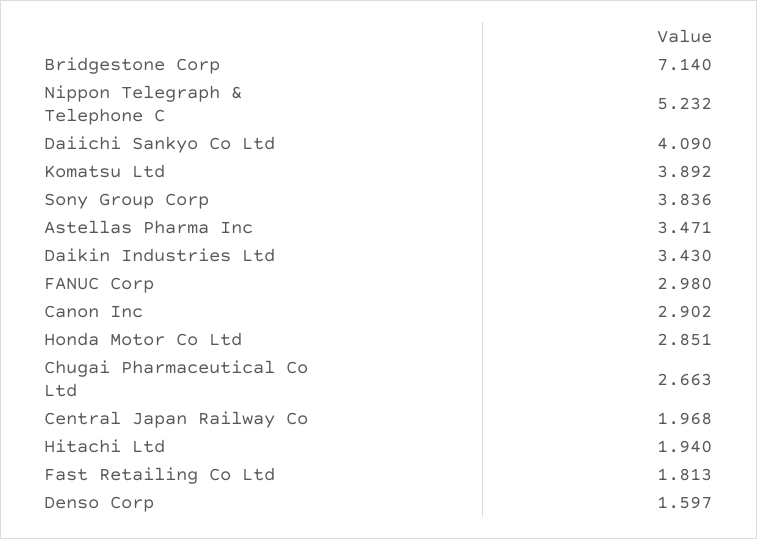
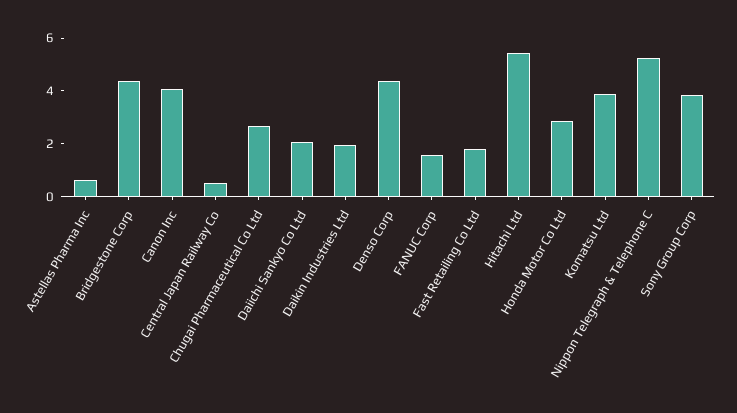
  {
-   "Bridgestone Corp": 7.14,
+   "Bridgestone Corp": 4.5,
    "Nippon Telegraph & Telephone C": 5.232,
-   "Daiichi Sankyo Co Ltd": 4.09,
+   "Daiichi Sankyo Co Ltd": 2,
    "Komatsu Ltd": 3.892,
    "Sony Group Corp": 3.836,
-   "Astellas Pharma Inc": 3.471,
+   "Astellas Pharma Inc": 0.5,
-   "Daikin Industries Ltd": 3.43,
+   "Daikin Industries Ltd": 2,
-   "FANUC Corp": 2.98,
+   "FANUC Corp": 1.5,
-   "Canon Inc": 2.902,
+   "Canon Inc": 4,
    "Honda Motor Co Ltd": 2.851,
    "Chugai Pharmaceutical Co Ltd": 2.663,
-   "Central Japan Railway Co": 1.968,
+   "Central Japan Railway Co": 0.5,
-   "Hitachi Ltd": 1.94,
+   "Hitachi Ltd": 5.5,
    "Fast Retailing Co Ltd": 1.813,
-   "Denso Corp": 1.597
+   "Denso Corp": 4.5
  }

